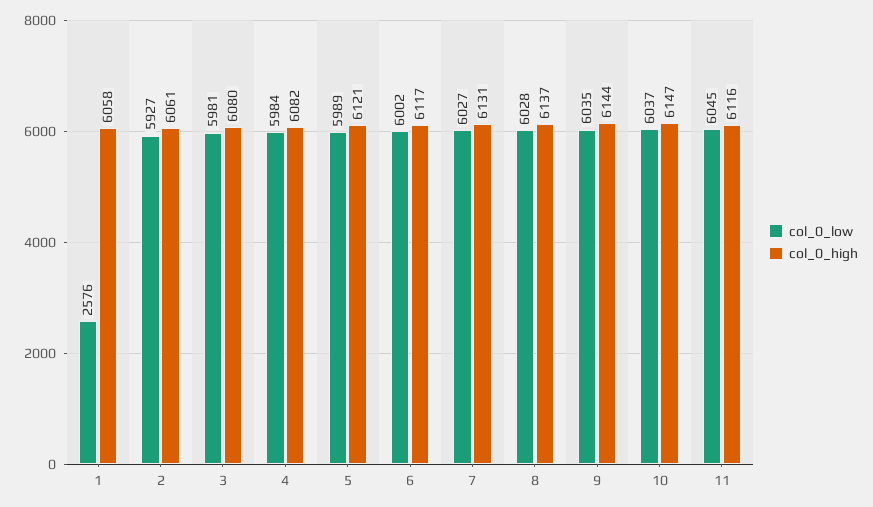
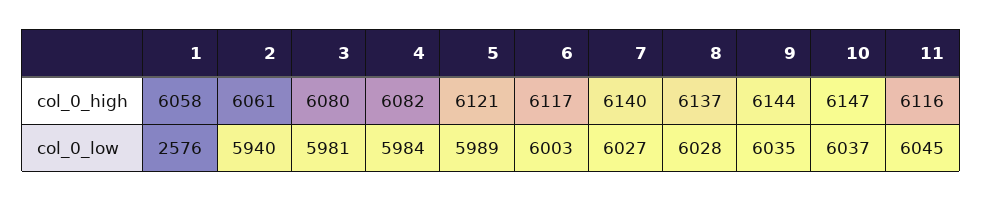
  {
    "col_0_low": {
      "1": 2576,
-     "2": 5927,
+     "2": 5940,
      "3": 5981,
      "4": 5984,
      "5": 5989,
-     "6": 6002,
+     "6": 6003,
      "7": 6027,
      "8": 6028,
      "9": 6035,
      "10": 6037,
      "11": 6045
    },
    "col_0_high": {
      "1": 6058,
      "2": 6061,
      "3": 6080,
      "4": 6082,
      "5": 6121,
      "6": 6117,
-     "7": 6131,
+     "7": 6140,
      "8": 6137,
      "9": 6144,
      "10": 6147,
      "11": 6116
    }
  }

